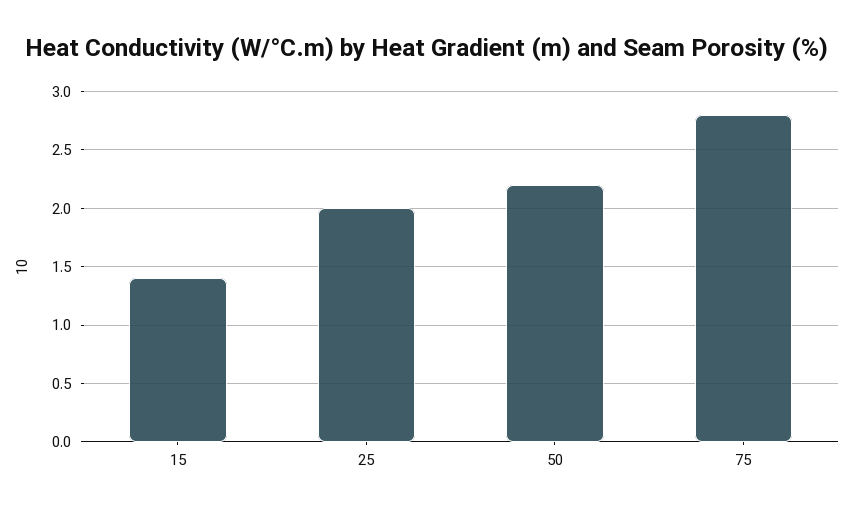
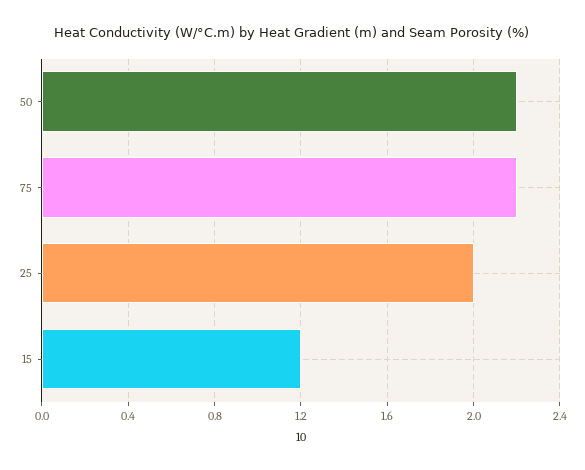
  {
-   "15": 1.4,
+   "15": 1.2,
    "25": 2,
    "50": 2.2,
-   "75": 2.8
+   "75": 2.2
  }

